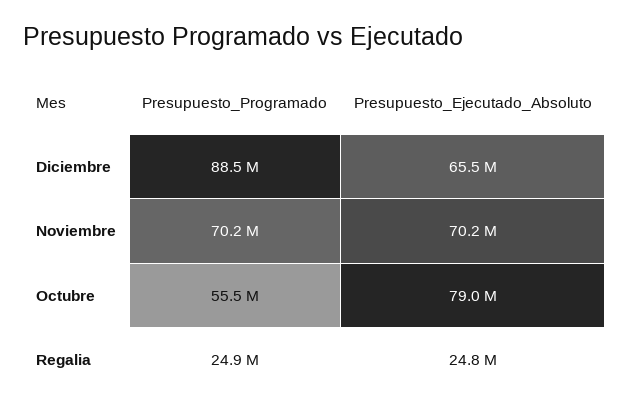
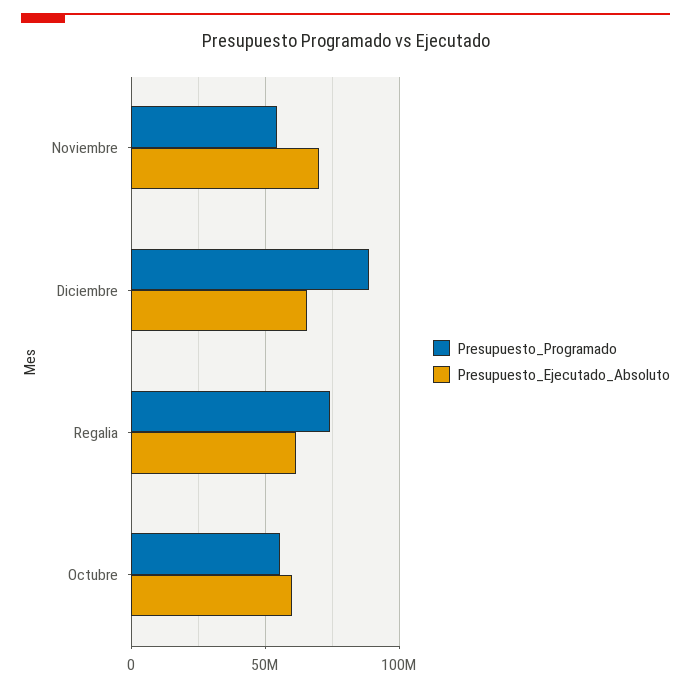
  {
    "Presupuesto_Programado": {
      "Diciembre": 88500000,
-     "Noviembre": 70200000,
+     "Noviembre": 55000000,
      "Octubre": 55500000,
-     "Regalia": 24900000
+     "Regalia": 75000000
    },
    "Presupuesto_Ejecutado_Absoluto": {
      "Diciembre": 65500000,
      "Noviembre": 70200000,
-     "Octubre": 79000000,
+     "Octubre": 60000000,
-     "Regalia": 24800000
+     "Regalia": 60000000
    }
  }

